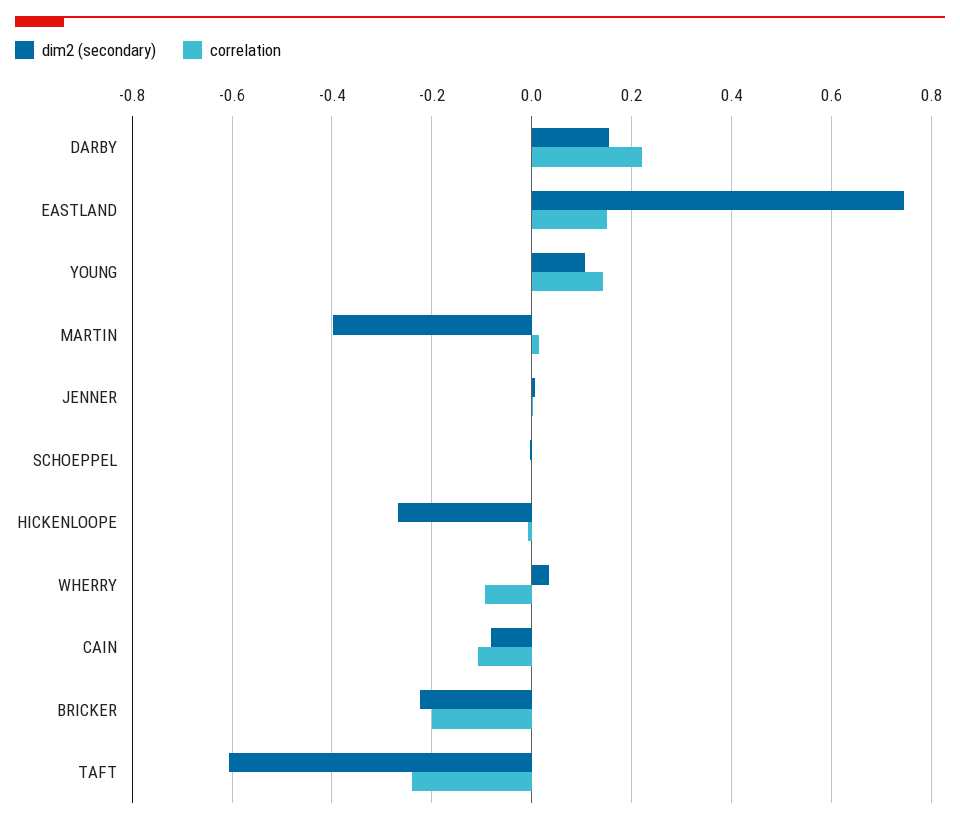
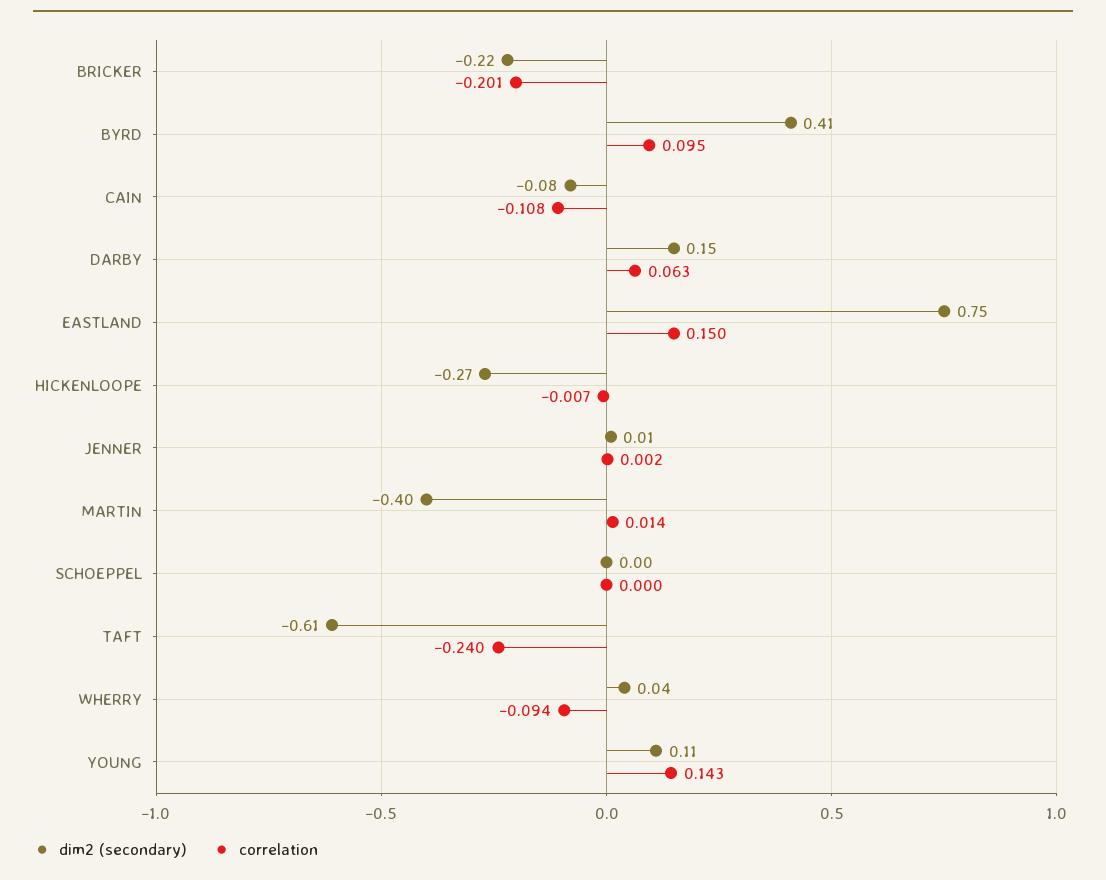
  {
    "dim2 (secondary)": {
      "DARBY": 0.15,
      "EASTLAND": 0.75,
      "YOUNG": 0.11,
      "MARTIN": -0.4,
      "JENNER": 0.01,
      "SCHOEPPEL": 0,
      "HICKENLOOPE": -0.27,
      "WHERRY": 0.04,
      "CAIN": -0.08,
      "BRICKER": -0.22,
-     "TAFT": -0.61
+     "TAFT": -0.61,
+     "BYRD": 0.41
    },
    "correlation": {
-     "DARBY": 0.22,
+     "DARBY": 0.063,
      "EASTLAND": 0.15,
      "YOUNG": 0.143,
      "MARTIN": 0.014,
      "JENNER": 0.002,
      "SCHOEPPEL": 0,
      "HICKENLOOPE": -0.007,
      "WHERRY": -0.094,
      "CAIN": -0.108,
      "BRICKER": -0.201,
-     "TAFT": -0.24
+     "TAFT": -0.24,
+     "BYRD": 0.095
    }
  }

